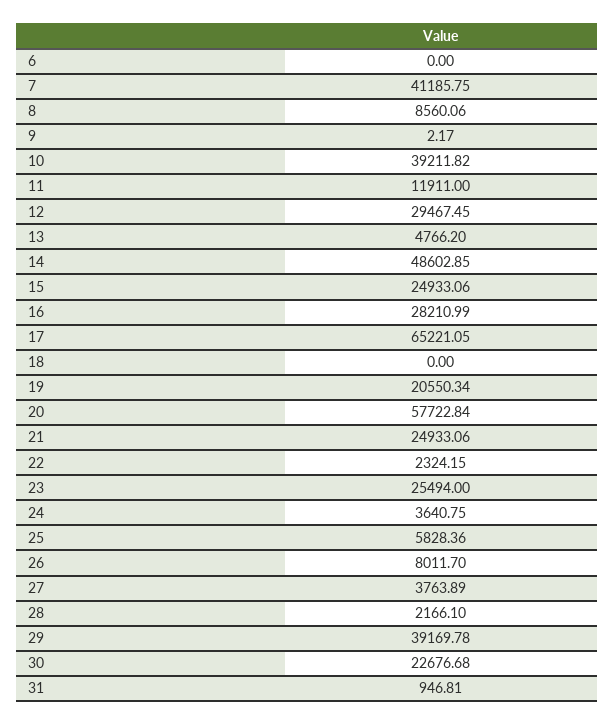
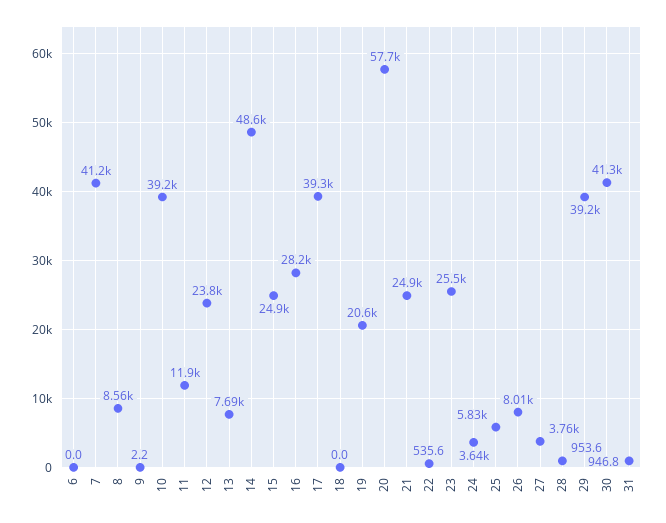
  {
    "6": 0,
    "7": 41185.75,
    "8": 8560.06,
    "9": 2.17,
    "10": 39211.82,
    "11": 11911,
-   "12": 29467.45,
+   "12": 23800,
-   "13": 4766.2,
+   "13": 7690,
    "14": 48602.85,
    "15": 24933.06,
    "16": 28210.99,
-   "17": 65221.05,
+   "17": 39300,
    "18": 0,
    "19": 20550.34,
    "20": 57722.84,
    "21": 24933.06,
-   "22": 2324.15,
+   "22": 535.6,
    "23": 25494,
    "24": 3640.75,
    "25": 5828.36,
    "26": 8011.7,
    "27": 3763.89,
-   "28": 2166.1,
+   "28": 953.6,
    "29": 39169.78,
-   "30": 22676.68,
+   "30": 41300,
    "31": 946.81
  }

